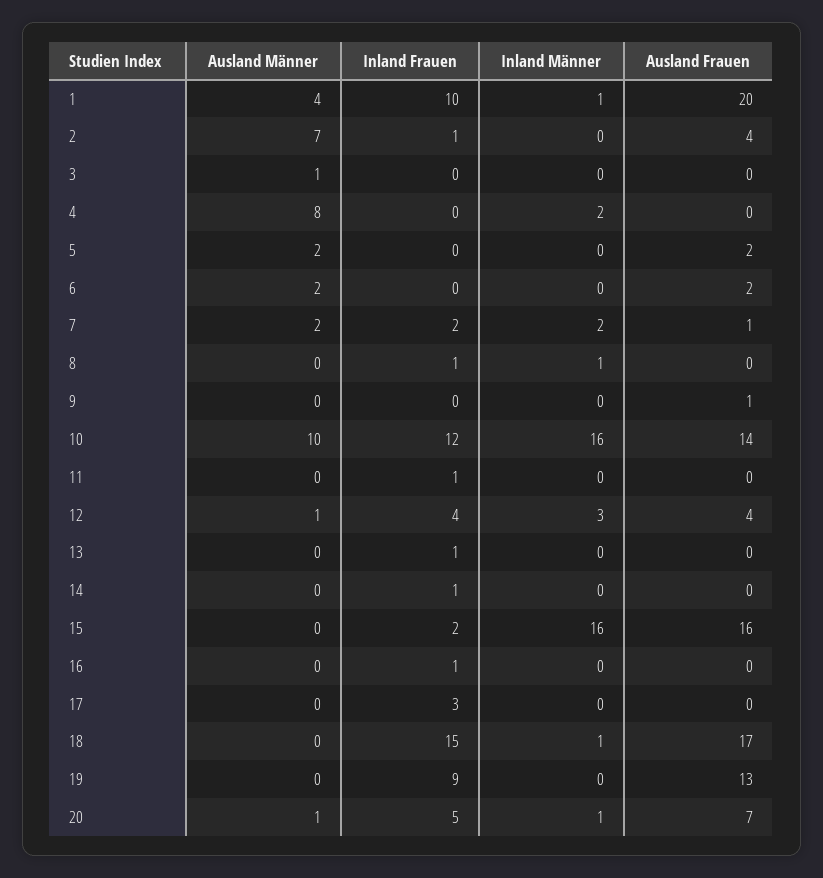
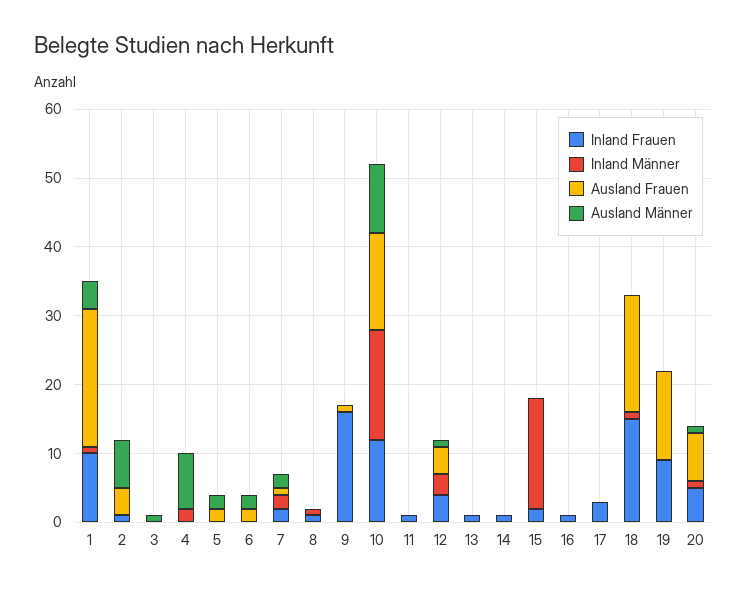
  {
    "Ausland Männer": {
      "1": 4,
      "2": 7,
      "3": 1,
      "4": 8,
      "5": 2,
      "6": 2,
      "7": 2,
      "8": 0,
      "9": 0,
      "10": 10,
      "11": 0,
      "12": 1,
      "13": 0,
      "14": 0,
      "15": 0,
      "16": 0,
      "17": 0,
      "18": 0,
      "19": 0,
      "20": 1
    },
    "Inland Frauen": {
      "1": 10,
      "2": 1,
      "3": 0,
      "4": 0,
      "5": 0,
      "6": 0,
      "7": 2,
      "8": 1,
-     "9": 0,
+     "9": 15,
      "10": 12,
      "11": 1,
      "12": 4,
      "13": 1,
      "14": 1,
      "15": 2,
      "16": 1,
      "17": 3,
      "18": 15,
      "19": 9,
      "20": 5
    },
    "Inland Männer": {
      "1": 1,
      "2": 0,
      "3": 0,
      "4": 2,
      "5": 0,
      "6": 0,
      "7": 2,
      "8": 1,
      "9": 0,
      "10": 16,
      "11": 0,
      "12": 3,
      "13": 0,
      "14": 0,
      "15": 16,
      "16": 0,
      "17": 0,
      "18": 1,
      "19": 0,
      "20": 1
    },
    "Ausland Frauen": {
      "1": 20,
      "2": 4,
      "3": 0,
      "4": 0,
      "5": 2,
      "6": 2,
      "7": 1,
      "8": 0,
      "9": 1,
      "10": 14,
      "11": 0,
      "12": 4,
      "13": 0,
      "14": 0,
-     "15": 16,
+     "15": 0,
      "16": 0,
      "17": 0,
      "18": 17,
      "19": 13,
      "20": 7
    }
  }

